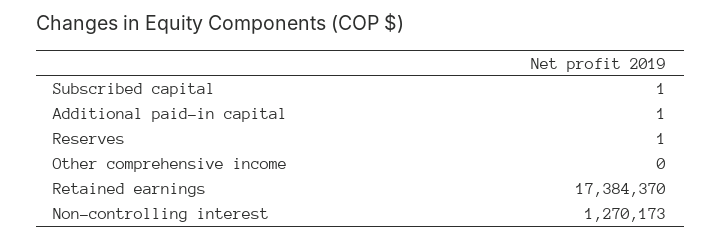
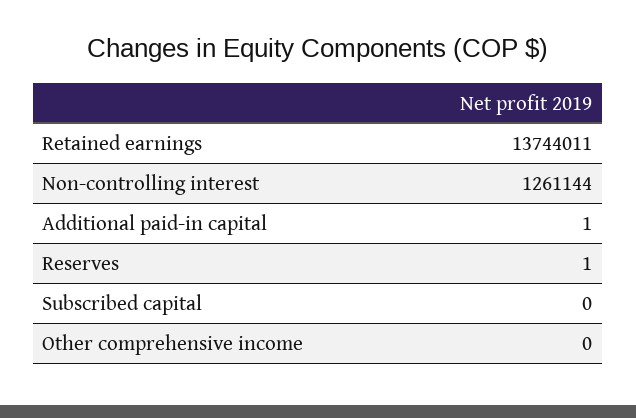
  {
-   "Subscribed capital": 1,
+   "Subscribed capital": 0,
    "Additional paid-in capital": 1,
    "Reserves": 1,
    "Other comprehensive income": 0,
-   "Retained earnings": 17384370,
+   "Retained earnings": 13744011,
-   "Non-controlling interest": 1270173
+   "Non-controlling interest": 1261144
  }

